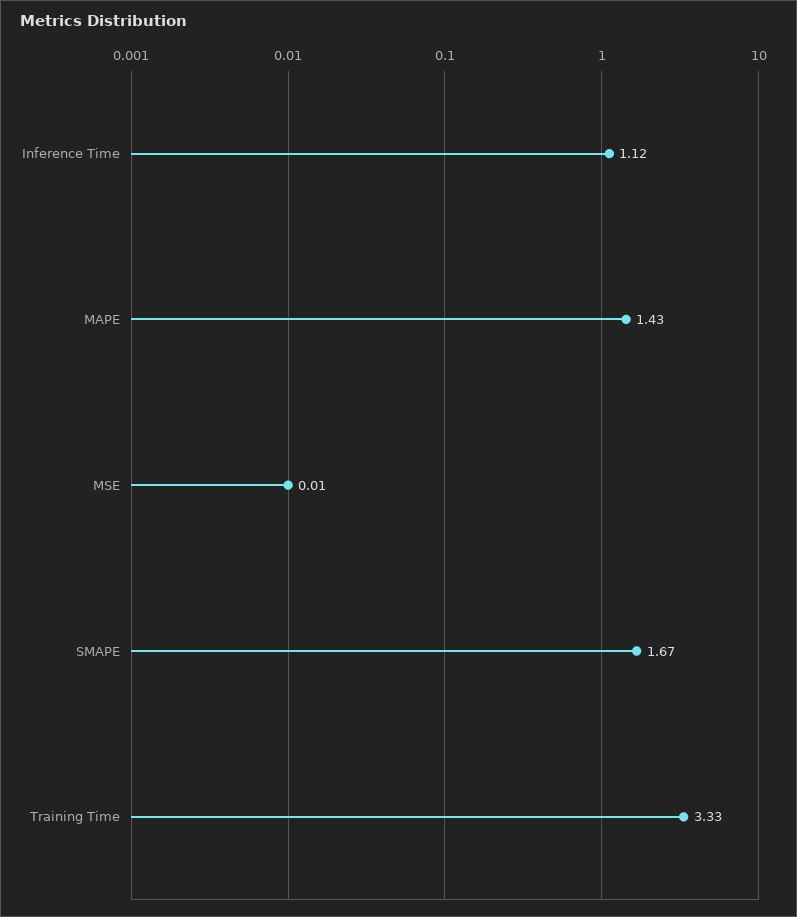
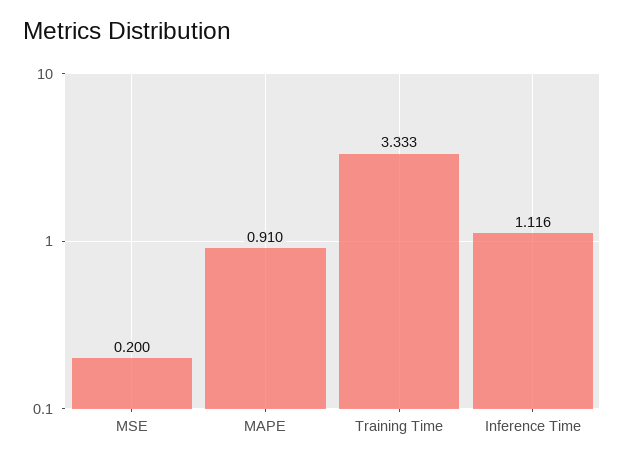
  {
    "Inference Time": 1.116,
-   "MAPE": 1.43,
+   "MAPE": 0.91,
-   "MSE": 0.01,
+   "MSE": 0.2,
-   "SMAPE": 1.67,
    "Training Time": 3.333
  }

